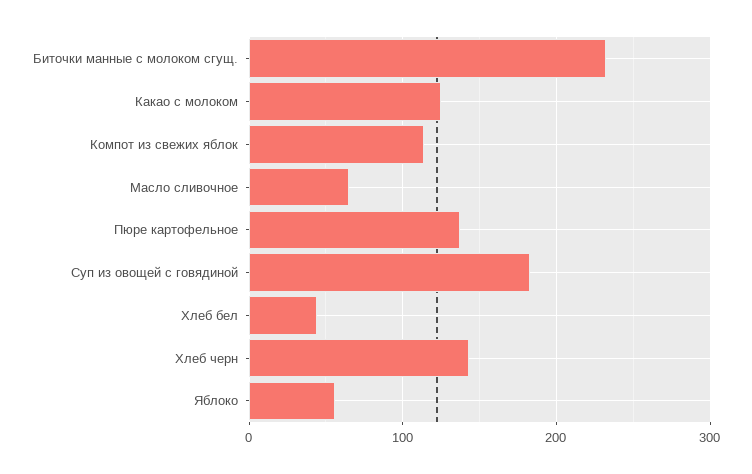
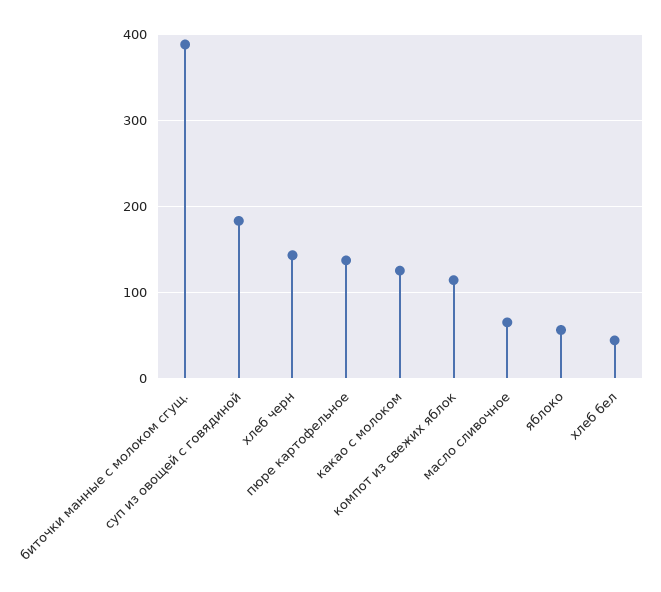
  {
-   "Биточки манные с молоком сгущ.": 230,
+   "Биточки манные с молоком сгущ.": 390,
    "Какао с молоком": 130,
    "Компот из свежих яблок": 110,
    "Масло сливочное": 70,
    "Пюре картофельное": 140,
    "Суп из овощей с говядиной": 180,
    "Хлеб бел": 40,
    "Хлеб черн": 140,
    "Яблоко": 60
  }

